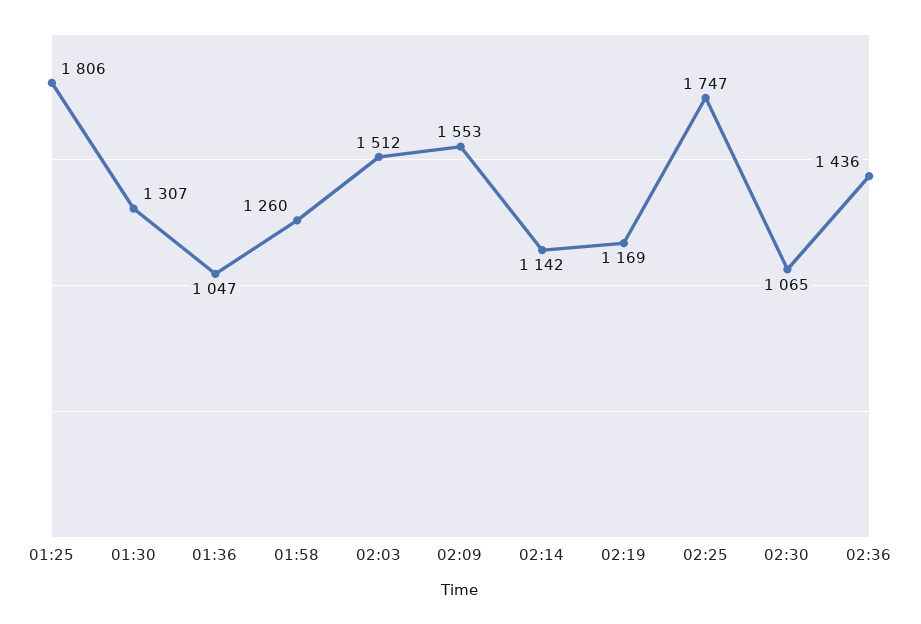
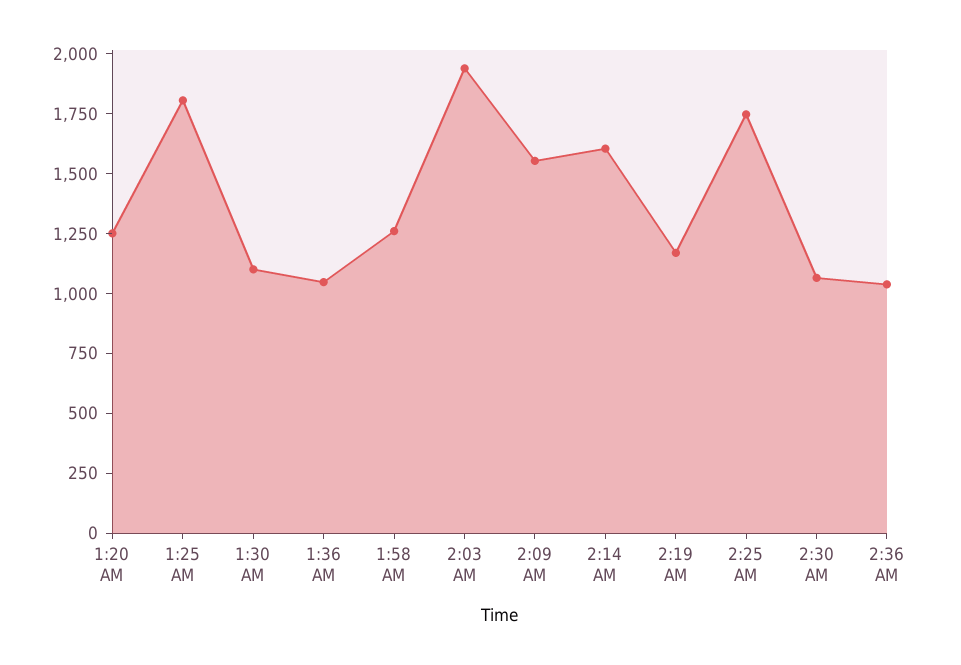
  {
    "01:25": 1806,
-   "01:30": 1307,
+   "01:30": 1100,
    "01:36": 1047,
    "01:58": 1260,
-   "02:03": 1512,
+   "02:03": 1950,
    "02:09": 1553,
-   "02:14": 1142,
+   "02:14": 1600,
    "02:19": 1169,
    "02:25": 1747,
    "02:30": 1065,
-   "02:36": 1436
+   "02:36": 1050,
+   "1:20 AM": 1250
  }

